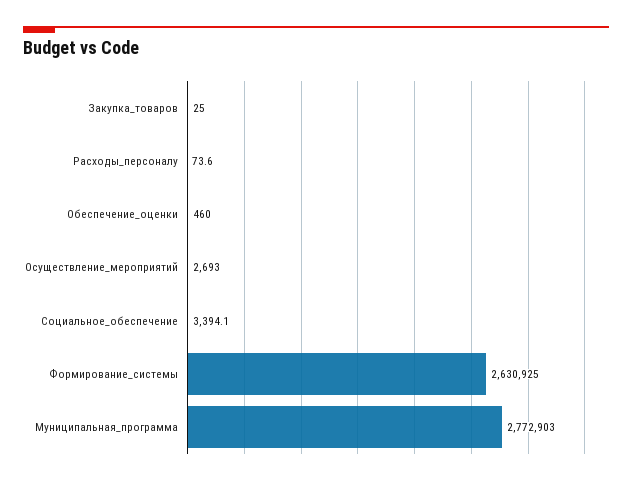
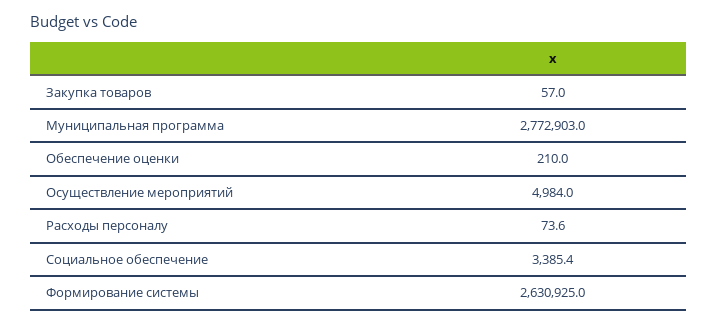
  {
-   "Закупка_товаров": 25,
+   "Закупка_товаров": 57,
    "Расходы_персоналу": 73.6,
-   "Обеспечение_оценки": 460,
+   "Обеспечение_оценки": 210,
-   "Осуществление_мероприятий": 2693,
+   "Осуществление_мероприятий": 4984,
-   "Социальное_обеспечение": 3394.1,
+   "Социальное_обеспечение": 3385.4,
    "Формирование_системы": 2630925,
    "Муниципальная_программа": 2772903
  }

